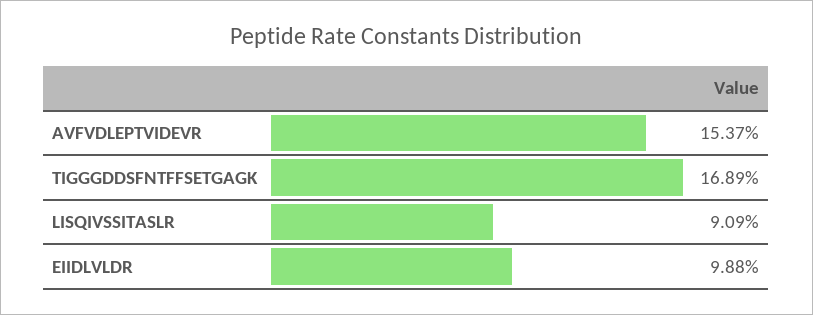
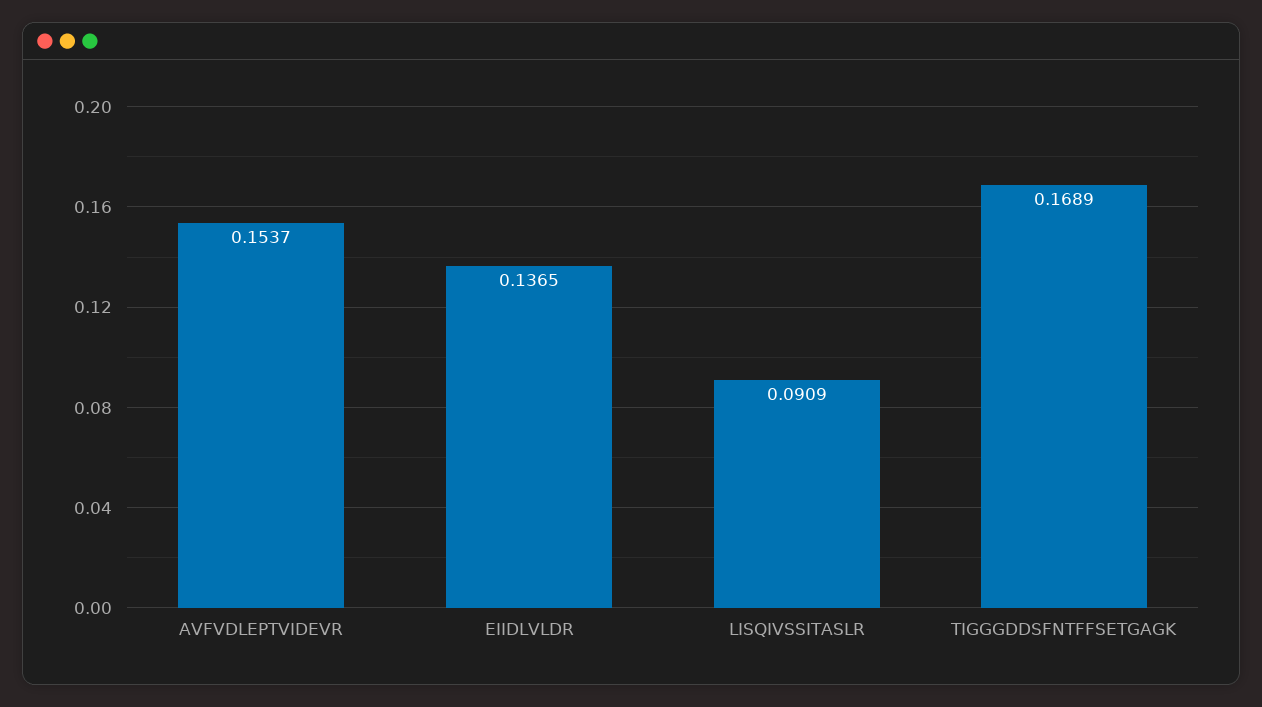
  {
    "AVFVDLEPTVIDEVR": 0.1537,
    "TIGGGDDSFNTFFSETGAGK": 0.1689,
    "LISQIVSSITASLR": 0.0909,
-   "EIIDLVLDR": 0.0988
+   "EIIDLVLDR": 0.1365
  }

